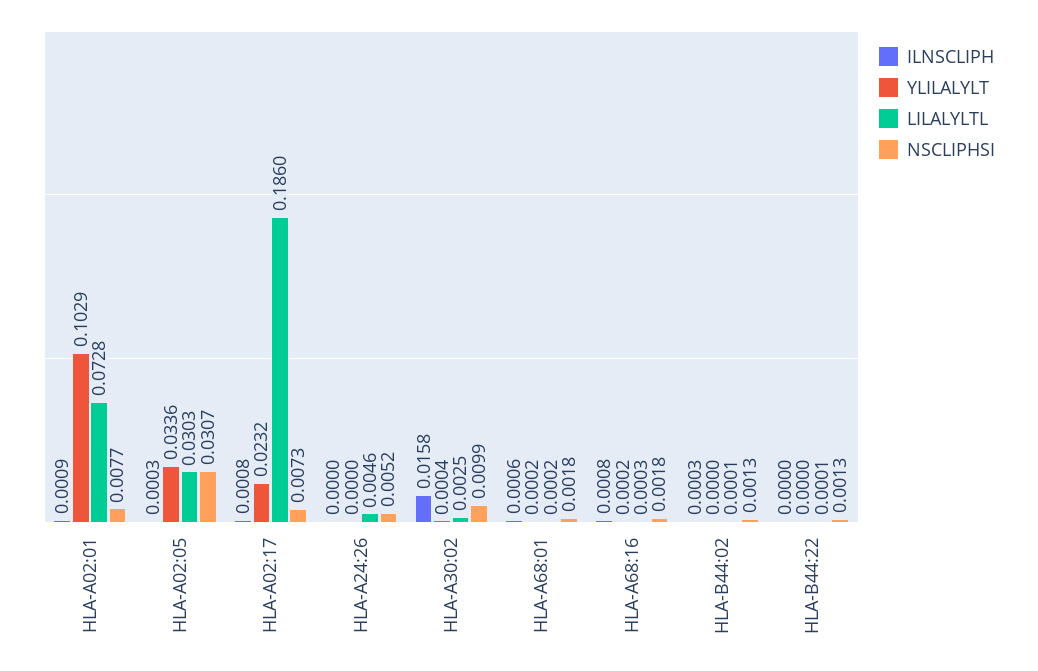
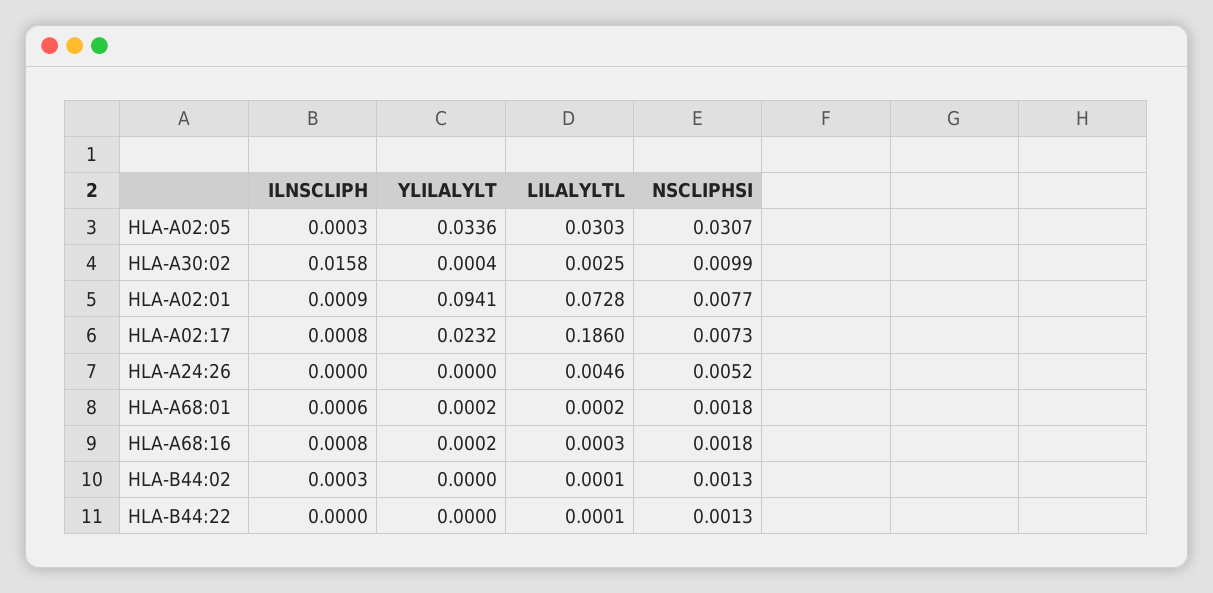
  {
    "ILNSCLIPH": {
      "HLA-A02:01": 0.0009,
      "HLA-A02:05": 0.0003,
      "HLA-A02:17": 0.0008,
      "HLA-A24:26": 0,
      "HLA-A30:02": 0.0158,
      "HLA-A68:01": 0.0006,
      "HLA-A68:16": 0.0008,
      "HLA-B44:02": 0.0003,
      "HLA-B44:22": 0
    },
    "YLILALYLT": {
-     "HLA-A02:01": 0.1029,
+     "HLA-A02:01": 0.0941,
      "HLA-A02:05": 0.0336,
      "HLA-A02:17": 0.0232,
      "HLA-A24:26": 0,
      "HLA-A30:02": 0.0004,
      "HLA-A68:01": 0.0002,
      "HLA-A68:16": 0.0002,
      "HLA-B44:02": 0,
      "HLA-B44:22": 0
    },
    "LILALYLTL": {
      "HLA-A02:01": 0.0728,
      "HLA-A02:05": 0.0303,
      "HLA-A02:17": 0.186,
      "HLA-A24:26": 0.0046,
      "HLA-A30:02": 0.0025,
      "HLA-A68:01": 0.0002,
      "HLA-A68:16": 0.0003,
      "HLA-B44:02": 0.0001,
      "HLA-B44:22": 0.0001
    },
    "NSCLIPHSI": {
      "HLA-A02:01": 0.0077,
      "HLA-A02:05": 0.0307,
      "HLA-A02:17": 0.0073,
      "HLA-A24:26": 0.0052,
      "HLA-A30:02": 0.0099,
      "HLA-A68:01": 0.0018,
      "HLA-A68:16": 0.0018,
      "HLA-B44:02": 0.0013,
      "HLA-B44:22": 0.0013
    }
  }

